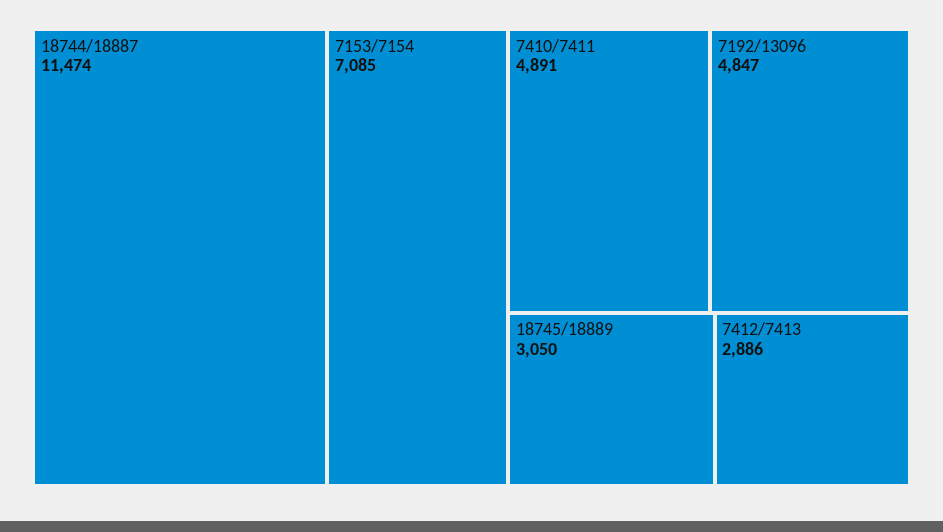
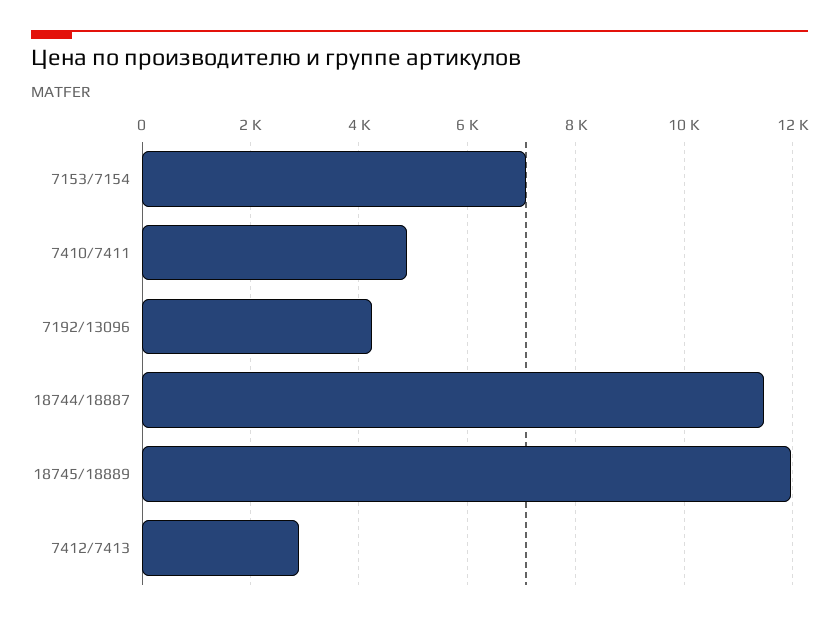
  {
    "18744/18887": 11474,
    "7153/7154": 7085,
    "7410/7411": 4891,
-   "7192/13096": 4847,
+   "7192/13096": 4200,
-   "18745/18889": 3050,
+   "18745/18889": 12000,
    "7412/7413": 2886
  }

